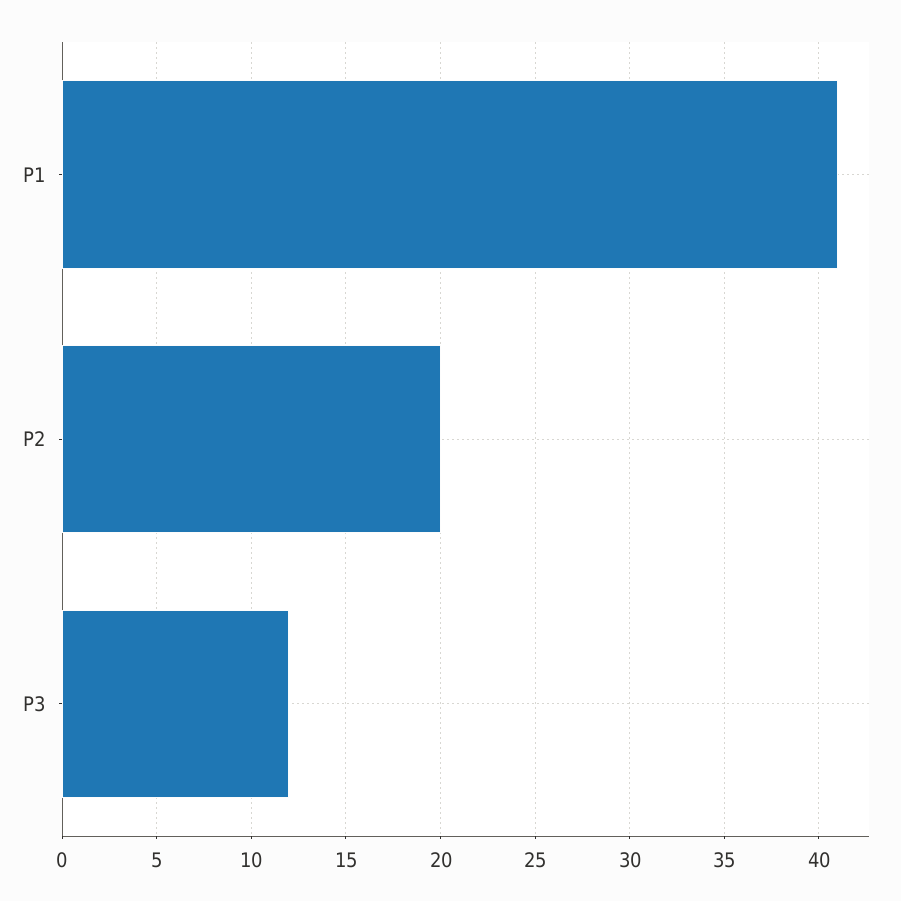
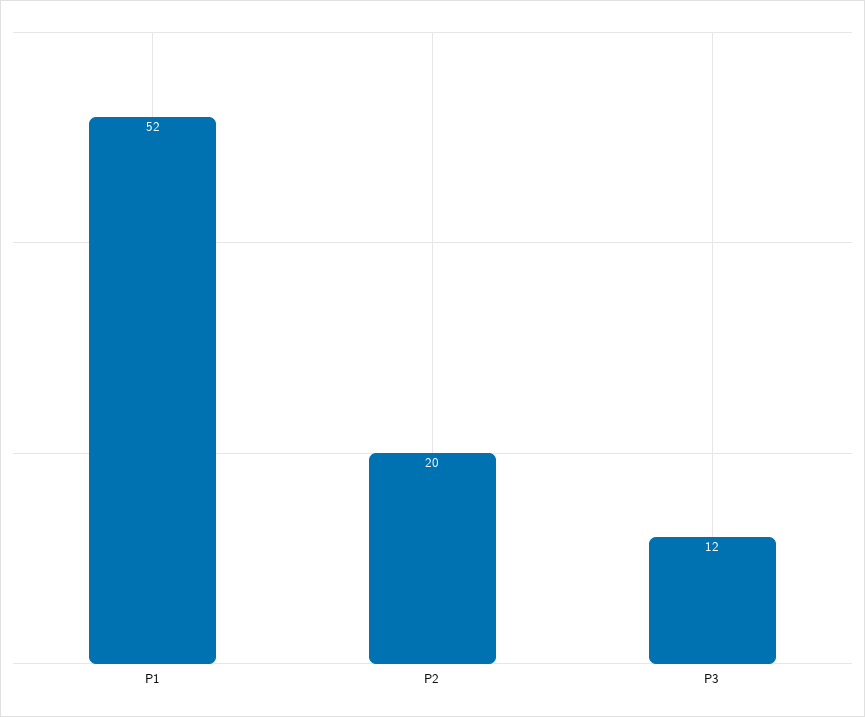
  {
-   "P1": 41,
+   "P1": 52,
    "P2": 20,
    "P3": 12
  }

